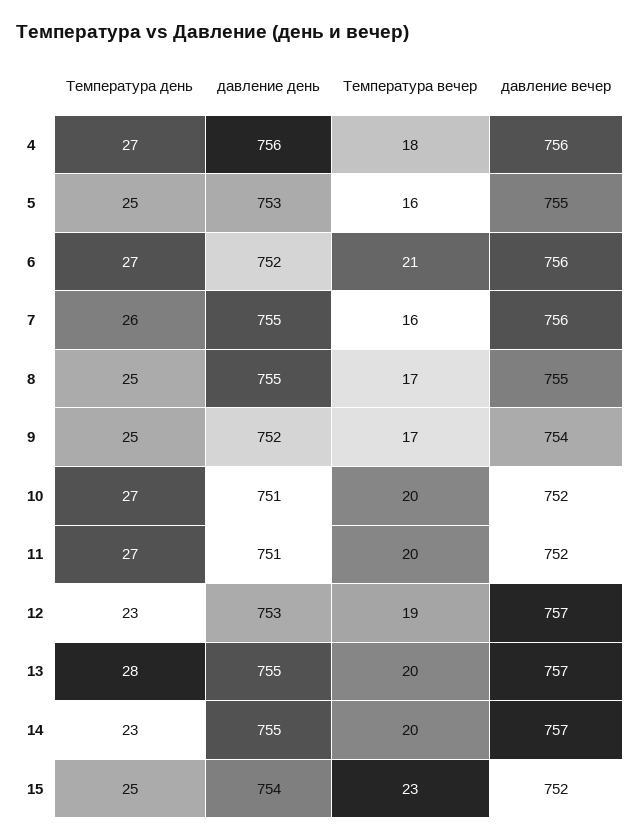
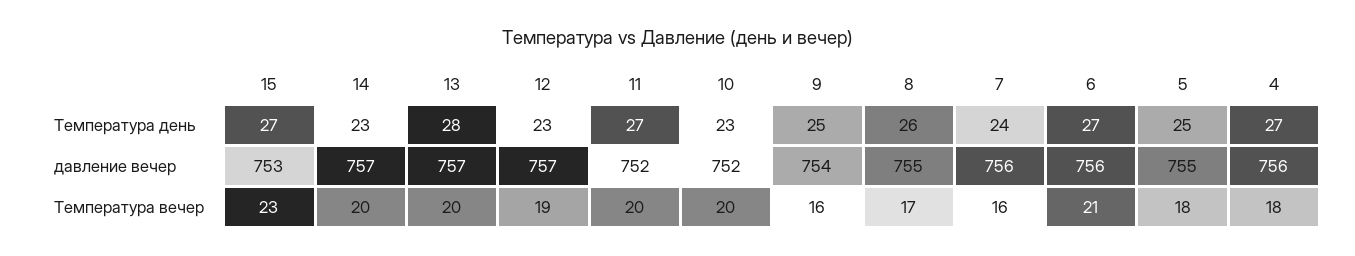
  {
    "Температура день": {
      "4": 27,
      "5": 25,
      "6": 27,
-     "7": 26,
+     "7": 24,
-     "8": 25,
+     "8": 26,
      "9": 25,
-     "10": 27,
+     "10": 23,
      "11": 27,
      "12": 23,
      "13": 28,
      "14": 23,
-     "15": 25
+     "15": 27
    },
-   "давление день": {
-     "4": 756,
-     "5": 753,
-     "6": 752,
-     "7": 755,
-     "8": 755,
-     "9": 752,
-     "10": 751,
-     "11": 751,
-     "12": 753,
-     "13": 755,
-     "14": 755,
-     "15": 754
-   },
    "Температура вечер": {
      "4": 18,
-     "5": 16,
+     "5": 18,
      "6": 21,
      "7": 16,
      "8": 17,
-     "9": 17,
+     "9": 16,
      "10": 20,
      "11": 20,
      "12": 19,
      "13": 20,
      "14": 20,
      "15": 23
    },
    "давление вечер": {
      "4": 756,
      "5": 755,
      "6": 756,
      "7": 756,
      "8": 755,
      "9": 754,
      "10": 752,
      "11": 752,
      "12": 757,
      "13": 757,
      "14": 757,
-     "15": 752
+     "15": 753
    }
  }

